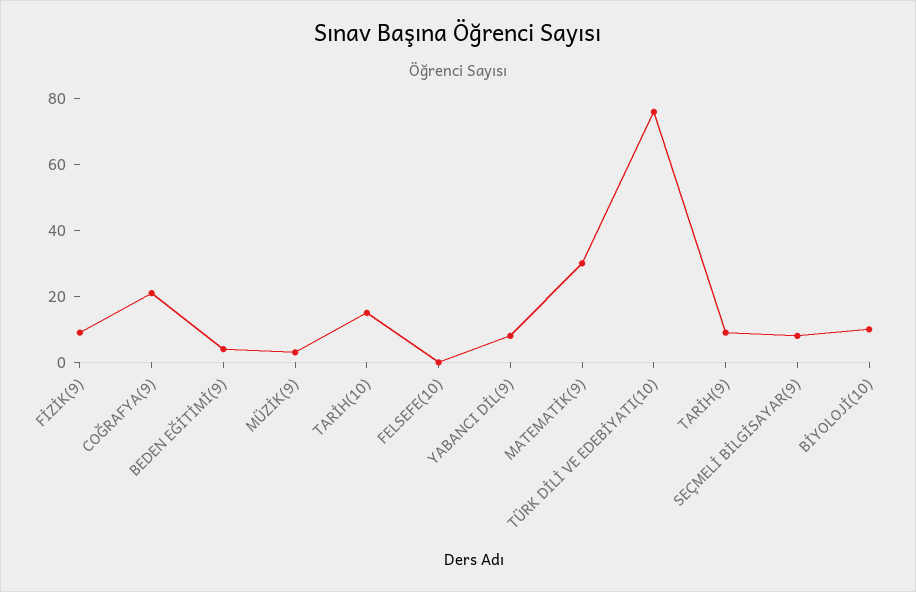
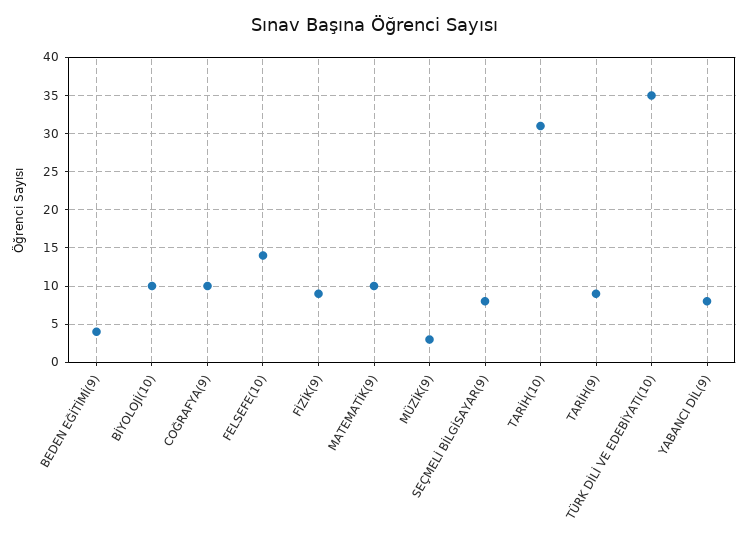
  {
    "FİZİK(9)": 9,
-   "COĞRAFYA(9)": 20,
+   "COĞRAFYA(9)": 10,
    "BEDEN EĞİTİMİ(9)": 4,
    "MÜZİK(9)": 3,
-   "TARİH(10)": 15,
+   "TARİH(10)": 31,
-   "FELSEFE(10)": 0,
+   "FELSEFE(10)": 14,
    "YABANCI DİL(9)": 8,
-   "MATEMATİK(9)": 30,
+   "MATEMATİK(9)": 10,
-   "TÜRK DİLİ VE EDEBİYATI(10)": 75,
+   "TÜRK DİLİ VE EDEBİYATI(10)": 35,
    "TARİH(9)": 9,
    "SEÇMELİ BİLGİSAYAR(9)": 8,
    "BİYOLOJİ(10)": 10
  }

